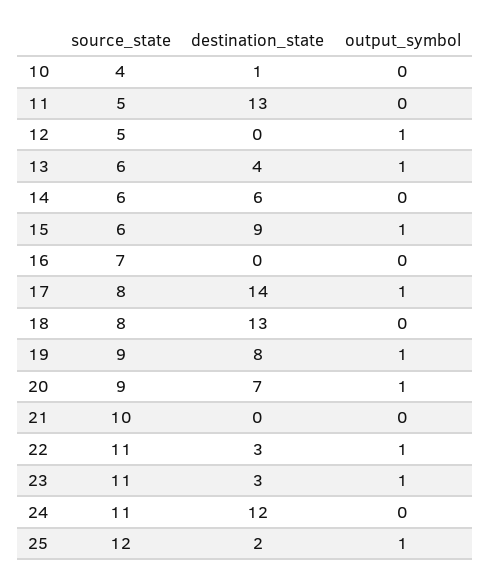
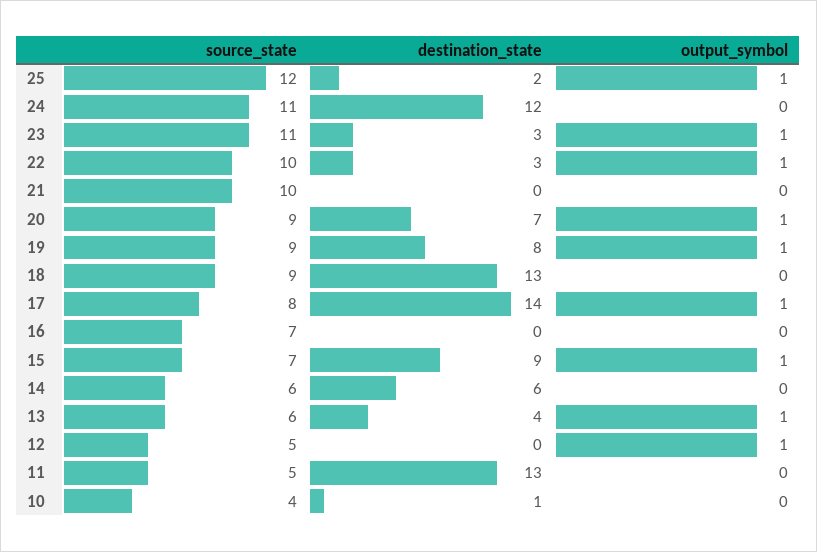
  {
    "source_state": {
      "10": 4,
      "11": 5,
      "12": 5,
      "13": 6,
      "14": 6,
-     "15": 6,
+     "15": 7,
      "16": 7,
      "17": 8,
-     "18": 8,
+     "18": 9,
      "19": 9,
      "20": 9,
      "21": 10,
-     "22": 11,
+     "22": 10,
      "23": 11,
      "24": 11,
      "25": 12
    },
    "destination_state": {
      "10": 1,
      "11": 13,
      "12": 0,
      "13": 4,
      "14": 6,
      "15": 9,
      "16": 0,
      "17": 14,
      "18": 13,
      "19": 8,
      "20": 7,
      "21": 0,
      "22": 3,
      "23": 3,
      "24": 12,
      "25": 2
    },
    "output_symbol": {
      "10": 0,
      "11": 0,
      "12": 1,
      "13": 1,
      "14": 0,
      "15": 1,
      "16": 0,
      "17": 1,
      "18": 0,
      "19": 1,
      "20": 1,
      "21": 0,
      "22": 1,
      "23": 1,
      "24": 0,
      "25": 1
    }
  }

